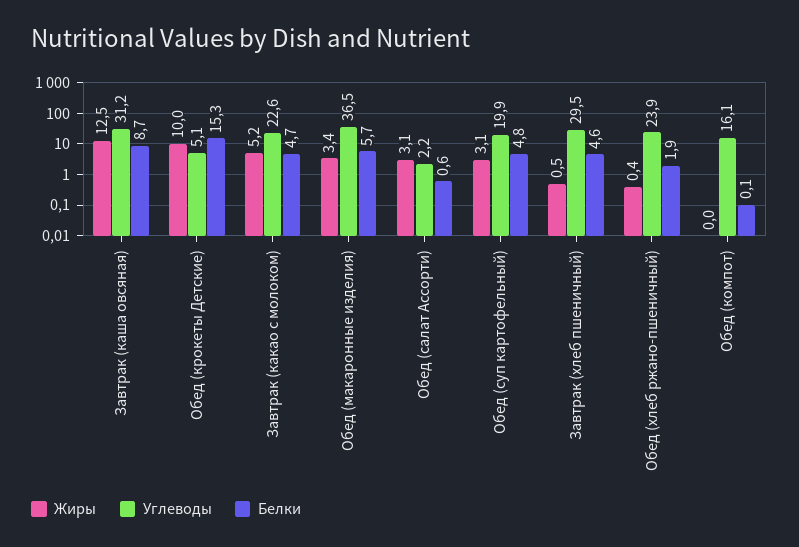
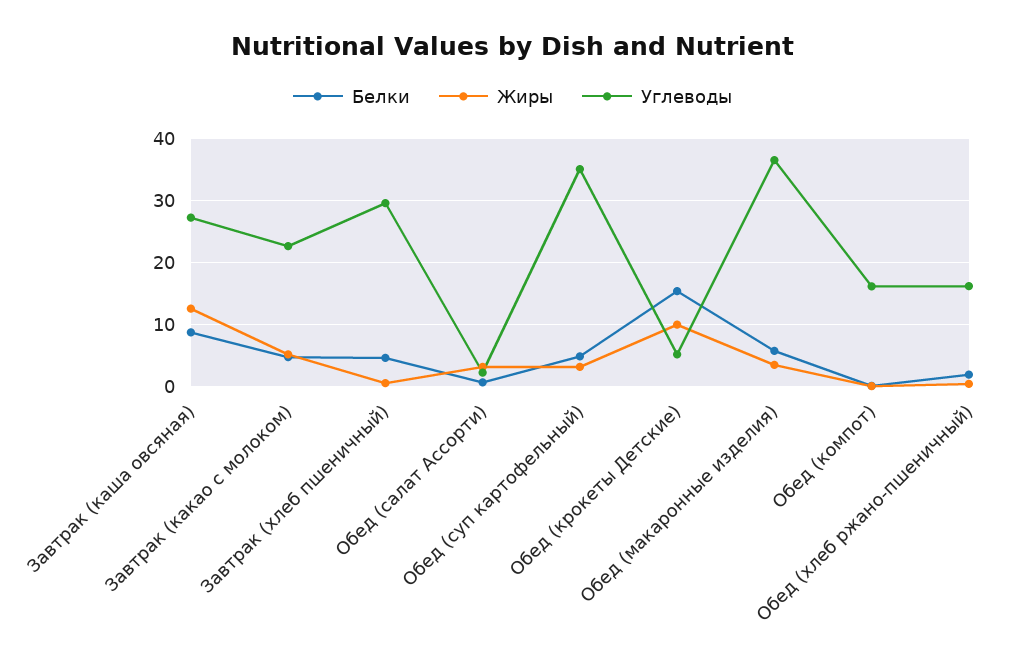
  {
    "Жиры": {
      "Завтрак (каша овсяная)": 12.5,
      "Обед (крокеты Детские)": 10,
      "Завтрак (какао с молоком)": 5.2,
      "Обед (макаронные изделия)": 3.4,
      "Обед (салат Ассорти)": 3.1,
      "Обед (суп картофельный)": 3.1,
      "Завтрак (хлеб пшеничный)": 0.5,
      "Обед (хлеб ржано-пшеничный)": 0.4,
      "Обед (компот)": 0
    },
    "Углеводы": {
-     "Завтрак (каша овсяная)": 31.2,
+     "Завтрак (каша овсяная)": 27,
      "Обед (крокеты Детские)": 5.1,
      "Завтрак (какао с молоком)": 22.6,
      "Обед (макаронные изделия)": 36.5,
      "Обед (салат Ассорти)": 2.2,
-     "Обед (суп картофельный)": 19.9,
+     "Обед (суп картофельный)": 35,
      "Завтрак (хлеб пшеничный)": 29.5,
-     "Обед (хлеб ржано-пшеничный)": 23.9,
+     "Обед (хлеб ржано-пшеничный)": 16,
      "Обед (компот)": 16.1
    },
    "Белки": {
      "Завтрак (каша овсяная)": 8.7,
      "Обед (крокеты Детские)": 15.3,
      "Завтрак (какао с молоком)": 4.7,
      "Обед (макаронные изделия)": 5.7,
      "Обед (салат Ассорти)": 0.6,
      "Обед (суп картофельный)": 4.8,
      "Завтрак (хлеб пшеничный)": 4.6,
      "Обед (хлеб ржано-пшеничный)": 1.9,
      "Обед (компот)": 0.1
    }
  }

